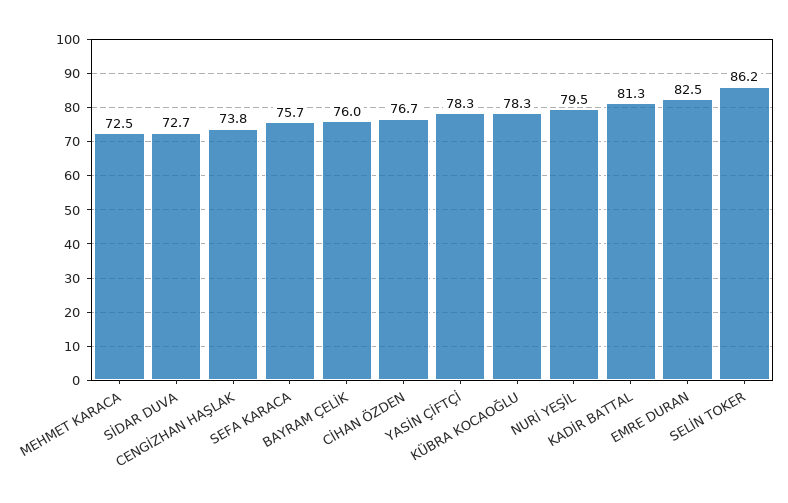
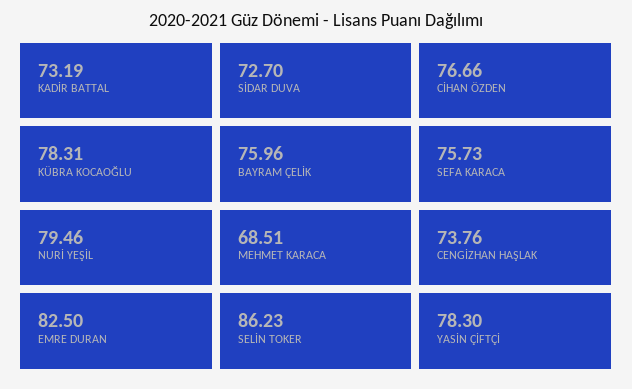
  {
-   "MEHMET KARACA": 72.5,
+   "MEHMET KARACA": 68.51,
    "SİDAR DUVA": 72.7,
    "CENGİZHAN HAŞLAK": 73.76,
    "SEFA KARACA": 75.73,
    "BAYRAM ÇELİK": 75.96,
    "CİHAN ÖZDEN": 76.66,
    "YASİN ÇİFTÇİ": 78.3,
    "KÜBRA KOCAOĞLU": 78.31,
    "NURİ YEŞİL": 79.46,
-   "KADİR BATTAL": 81.3,
+   "KADİR BATTAL": 73.19,
    "EMRE DURAN": 82.5,
    "SELİN TOKER": 86.23
  }

